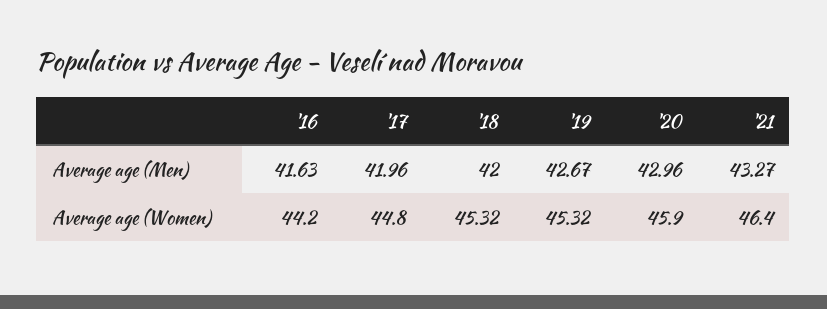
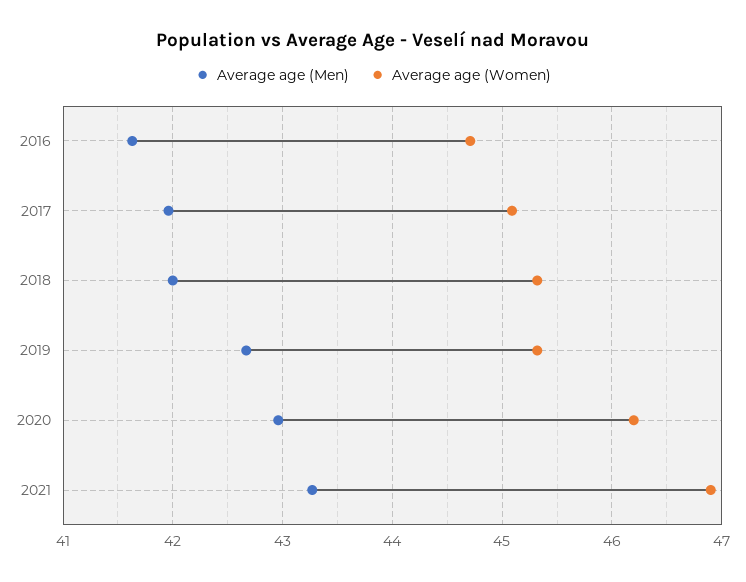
  {
    "Average age (Men)": {
      "'16": 41.63,
      "'17": 41.96,
      "'18": 42,
      "'19": 42.67,
      "'20": 42.96,
      "'21": 43.27
    },
    "Average age (Women)": {
-     "'16": 44.2,
+     "'16": 44.7,
-     "'17": 44.8,
+     "'17": 45.1,
      "'18": 45.32,
      "'19": 45.32,
-     "'20": 45.9,
+     "'20": 46.2,
-     "'21": 46.4
+     "'21": 46.9
    }
  }

